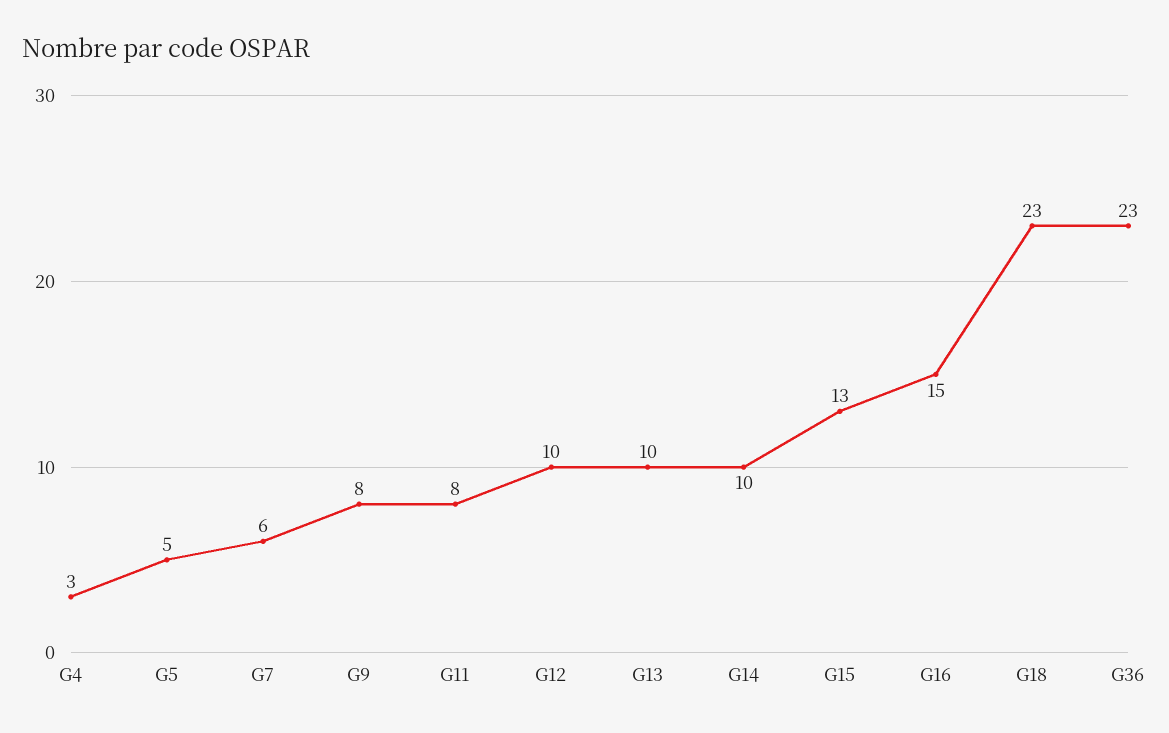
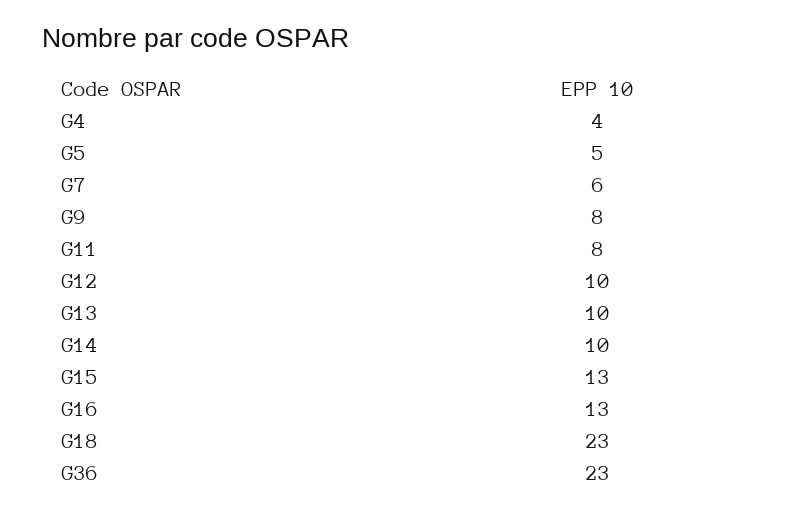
  {
-   "G4": 3,
+   "G4": 4,
    "G5": 5,
    "G7": 6,
    "G9": 8,
    "G11": 8,
    "G12": 10,
    "G13": 10,
    "G14": 10,
    "G15": 13,
-   "G16": 15,
+   "G16": 13,
    "G18": 23,
    "G36": 23
  }

